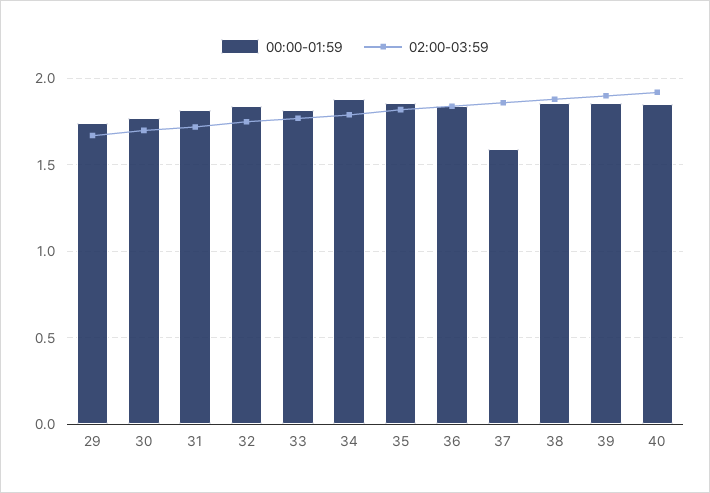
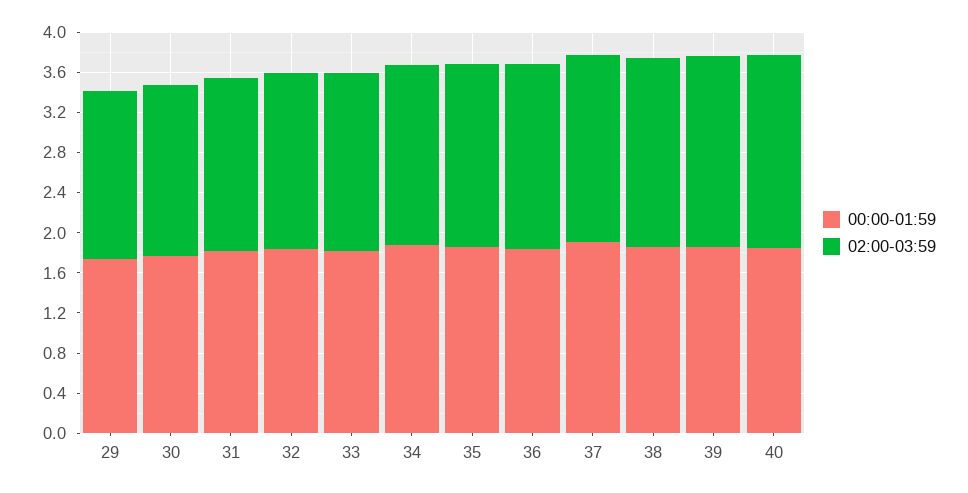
  {
    "00:00-01:59": {
      "29": 1.75,
      "30": 1.75,
      "31": 1.8,
      "32": 1.85,
      "33": 1.8,
      "34": 1.9,
      "35": 1.85,
      "36": 1.85,
-     "37": 1.6,
+     "37": 1.9,
      "38": 1.85,
      "39": 1.85,
      "40": 1.85
    },
    "02:00-03:59": {
      "29": 1.65,
      "30": 1.7,
      "31": 1.7,
      "32": 1.75,
      "33": 1.75,
      "34": 1.8,
      "35": 1.8,
      "36": 1.85,
      "37": 1.85,
      "38": 1.9,
      "39": 1.9,
      "40": 1.9
    }
  }

